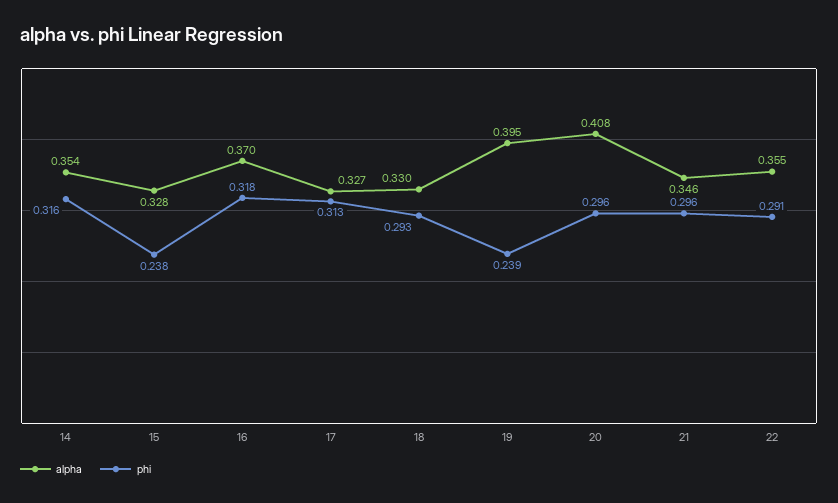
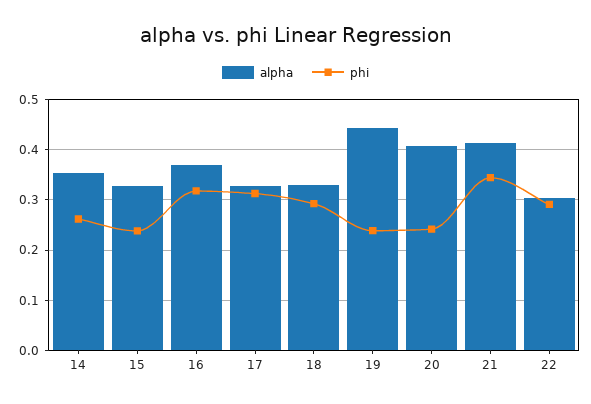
  {
    "alpha": {
      "14": 0.354,
      "15": 0.328,
      "16": 0.37,
      "17": 0.327,
      "18": 0.33,
-     "19": 0.395,
+     "19": 0.44,
      "20": 0.408,
-     "21": 0.346,
+     "21": 0.42,
-     "22": 0.355
+     "22": 0.3
    },
    "phi": {
-     "14": 0.316,
+     "14": 0.26,
      "15": 0.238,
      "16": 0.318,
      "17": 0.313,
      "18": 0.293,
      "19": 0.239,
-     "20": 0.296,
+     "20": 0.24,
-     "21": 0.296,
+     "21": 0.34,
      "22": 0.291
    }
  }

